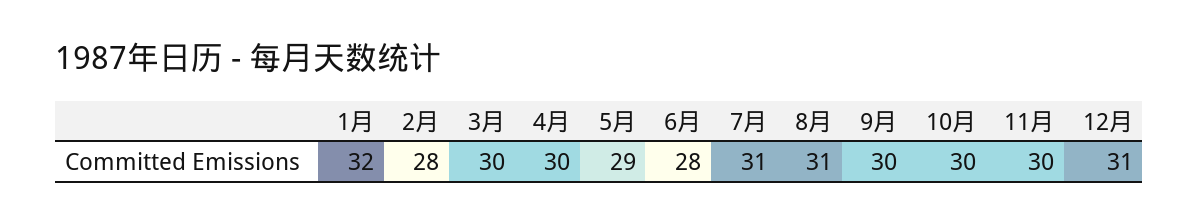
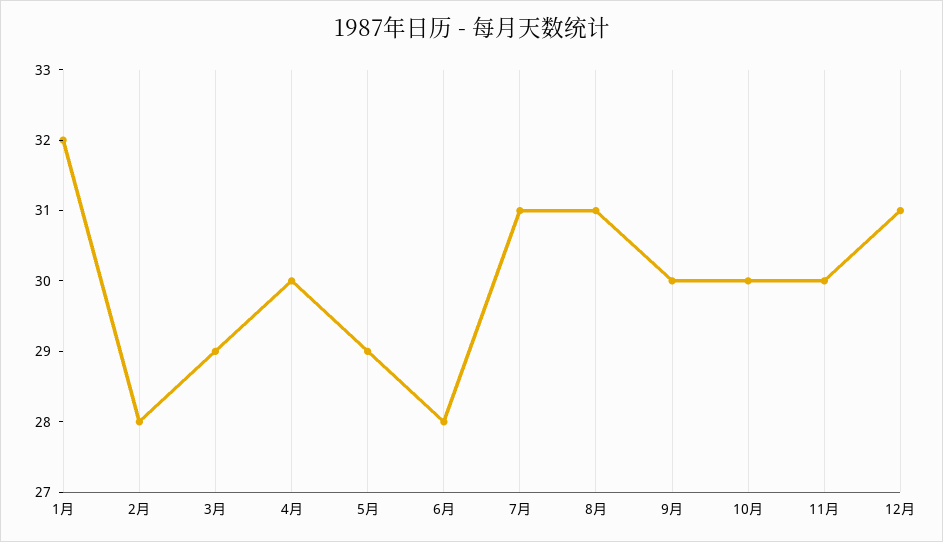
  {
    "1月": 32,
    "2月": 28,
-   "3月": 30,
+   "3月": 29,
    "4月": 30,
    "5月": 29,
    "6月": 28,
    "7月": 31,
    "8月": 31,
    "9月": 30,
    "10月": 30,
    "11月": 30,
    "12月": 31
  }

